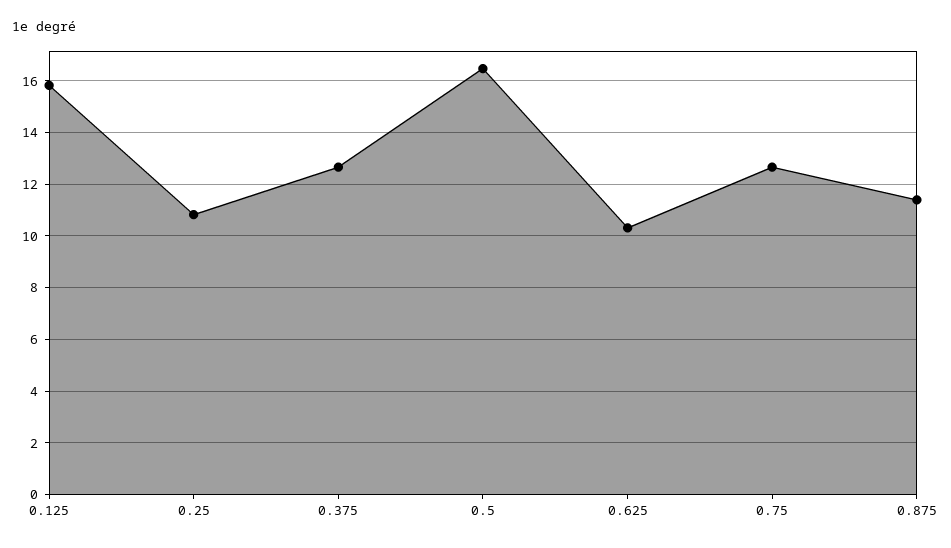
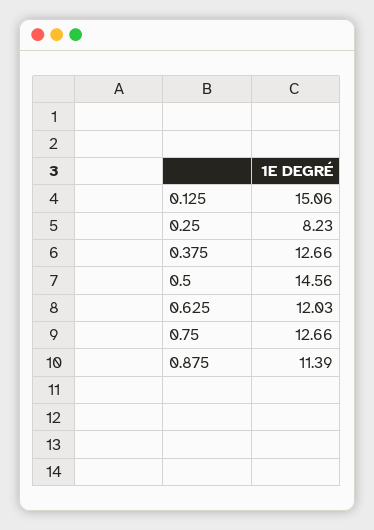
  {
-   "0.125": 15.75,
+   "0.125": 15.06,
-   "0.25": 10.75,
+   "0.25": 8.23,
    "0.375": 12.66,
-   "0.5": 16.5,
+   "0.5": 14.56,
-   "0.625": 10.25,
+   "0.625": 12.03,
    "0.75": 12.66,
    "0.875": 11.39
  }

